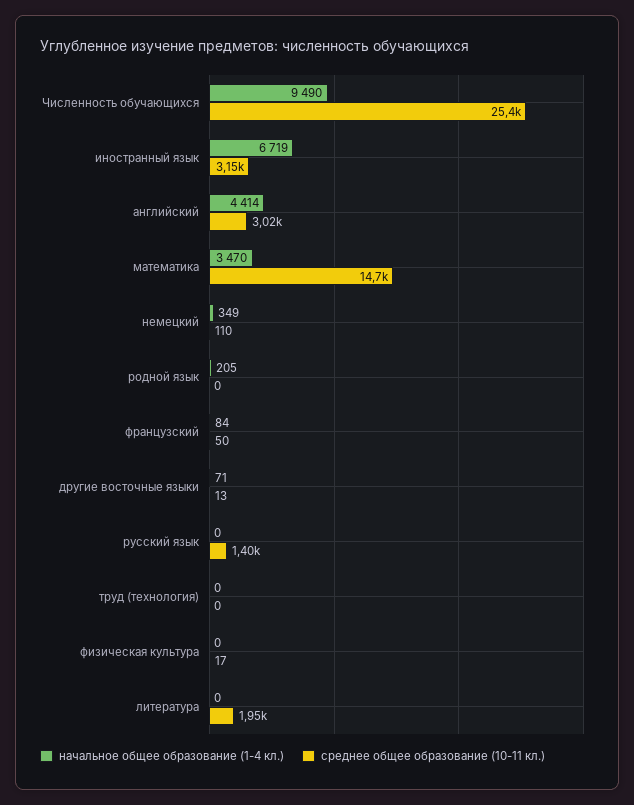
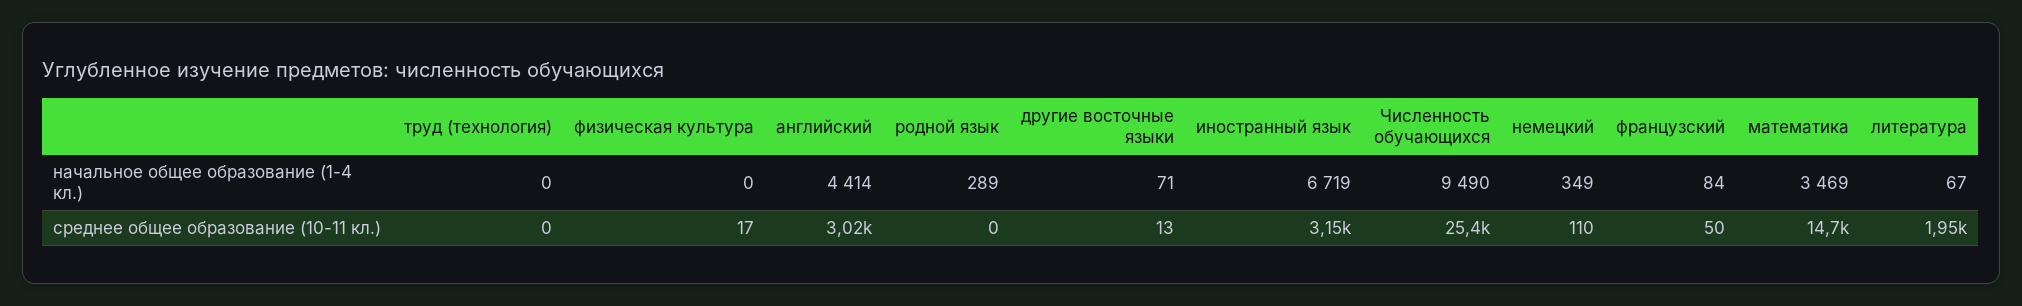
  {
    "начальное общее образование (1-4 кл.)": {
      "Численность обучающихся": 9490,
      "иностранный язык": 6719,
      "английский": 4414,
-     "математика": 3470,
+     "математика": 3469,
      "немецкий": 349,
-     "родной язык": 205,
+     "родной язык": 289,
      "французский": 84,
      "другие восточные языки": 71,
-     "русский язык": 0,
      "труд (технология)": 0,
      "физическая культура": 0,
-     "литература": 0
+     "литература": 67
    },
    "среднее общее образование (10-11 кл.)": {
      "Численность обучающихся": 25400,
      "иностранный язык": 3150,
      "английский": 3020,
      "математика": 14700,
      "немецкий": 110,
      "родной язык": 0,
      "французский": 50,
      "другие восточные языки": 13,
-     "русский язык": 1400,
      "труд (технология)": 0,
      "физическая культура": 17,
      "литература": 1950
    }
  }

